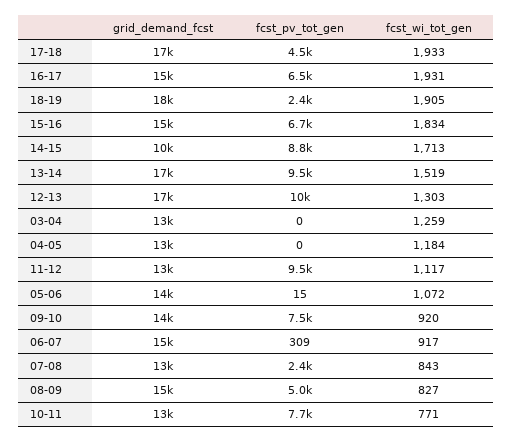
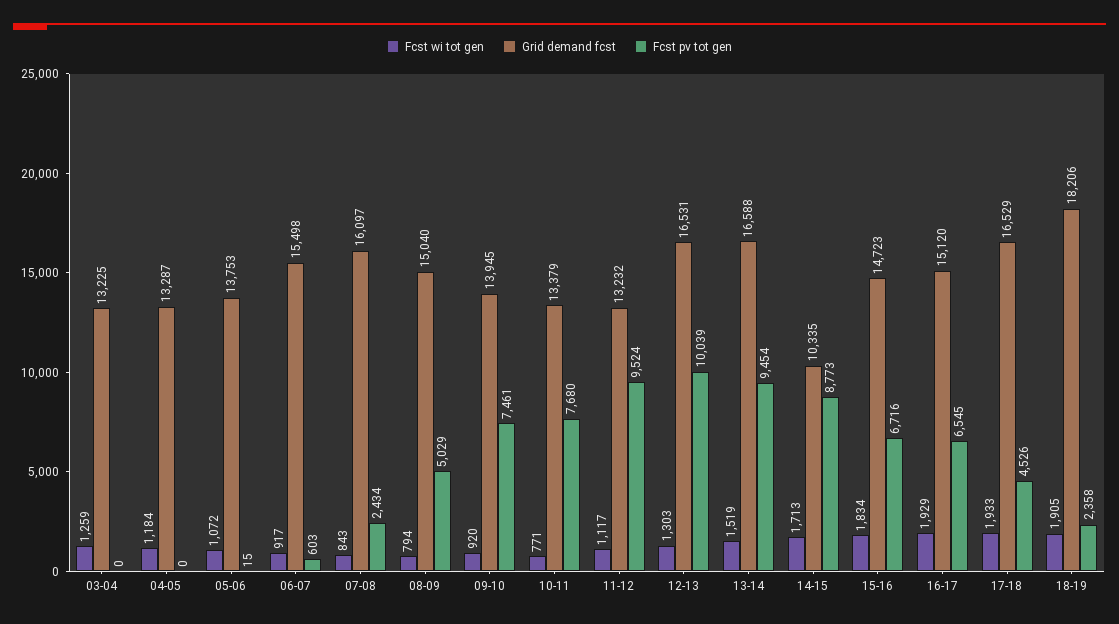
  {
    "grid_demand_fcst": {
      "17-18": 16529,
      "16-17": 15120,
      "18-19": 18206,
      "15-16": 14723,
      "14-15": 10335,
      "13-14": 16588,
      "12-13": 16531,
      "03-04": 13225,
      "04-05": 13287,
      "11-12": 13232,
      "05-06": 13753,
      "09-10": 13945,
      "06-07": 15498,
-     "07-08": 13000,
+     "07-08": 16097,
      "08-09": 15040,
      "10-11": 13379
    },
    "fcst_pv_tot_gen": {
      "17-18": 4526,
      "16-17": 6545,
      "18-19": 2358,
      "15-16": 6716,
      "14-15": 8773,
      "13-14": 9454,
      "12-13": 10039,
      "03-04": 0,
      "04-05": 0,
      "11-12": 9524,
      "05-06": 15,
      "09-10": 7461,
-     "06-07": 309,
+     "06-07": 603,
      "07-08": 2434,
      "08-09": 5029,
      "10-11": 7680
    },
    "fcst_wi_tot_gen": {
      "17-18": 1933,
-     "16-17": 1931,
+     "16-17": 1929,
      "18-19": 1905,
      "15-16": 1834,
      "14-15": 1713,
      "13-14": 1519,
      "12-13": 1303,
      "03-04": 1259,
      "04-05": 1184,
      "11-12": 1117,
      "05-06": 1072,
      "09-10": 920,
      "06-07": 917,
      "07-08": 843,
-     "08-09": 827,
+     "08-09": 794,
      "10-11": 771
    }
  }

